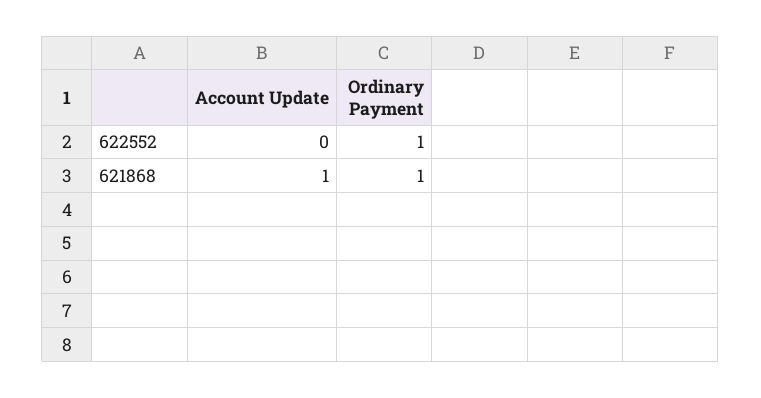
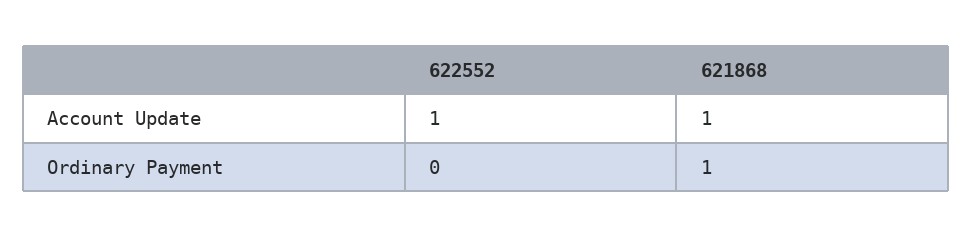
  {
    "Account Update": {
-     "622552": 0,
+     "622552": 1,
      "621868": 1
    },
    "Ordinary Payment": {
-     "622552": 1,
+     "622552": 0,
      "621868": 1
    }
  }

